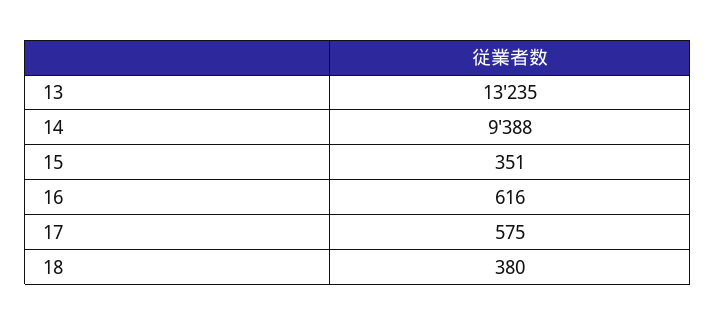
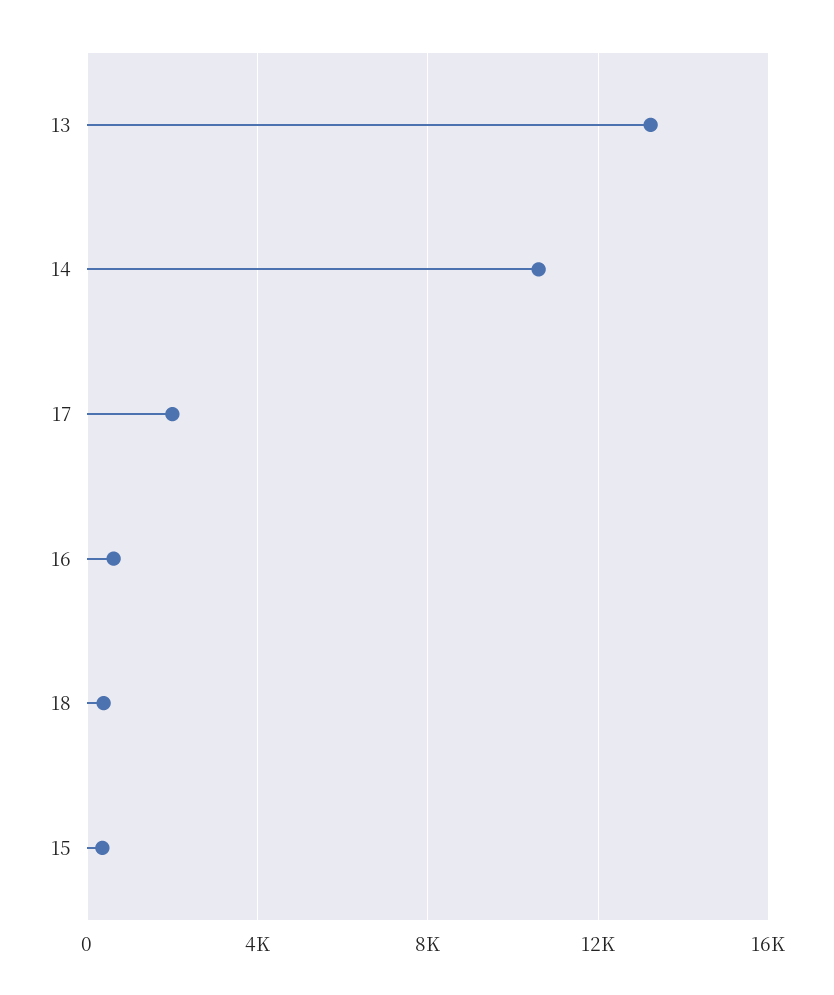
  {
    "13": 13235,
-   "14": 9388,
+   "14": 10500,
    "15": 351,
    "16": 616,
-   "17": 575,
+   "17": 2000,
    "18": 380
  }

